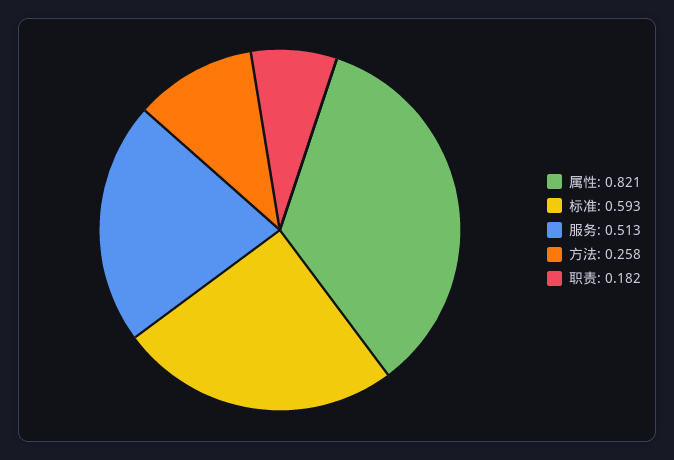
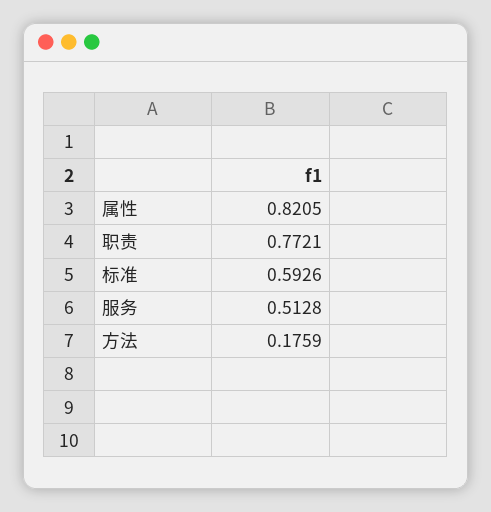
  {
    "属性": 0.8205,
    "标准": 0.5926,
    "服务": 0.5128,
-   "方法": 0.258,
+   "方法": 0.1759,
-   "职责": 0.182
+   "职责": 0.7721
  }

